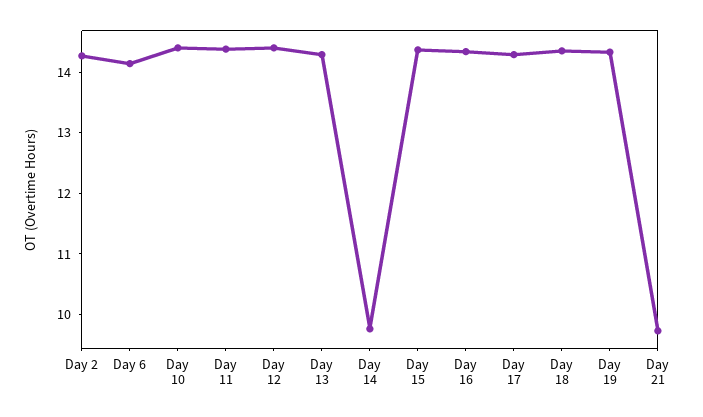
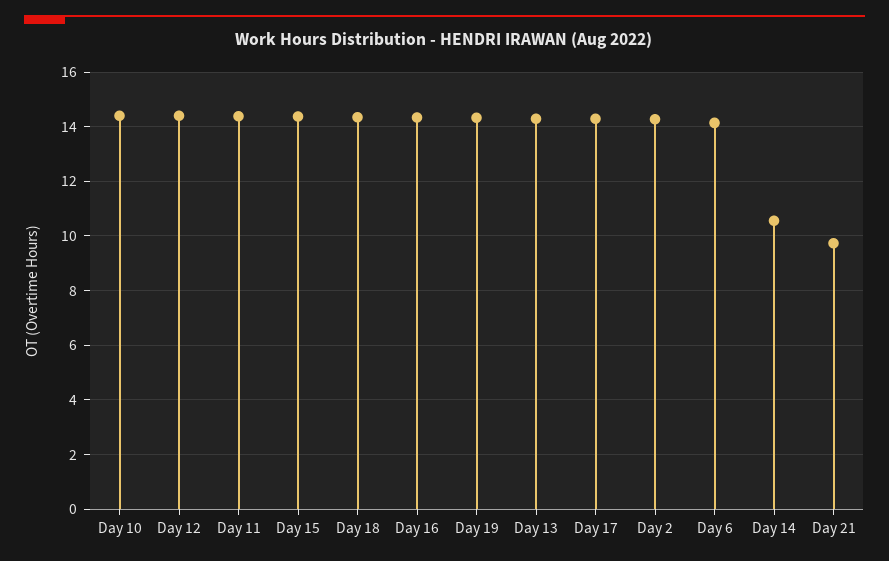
  {
    "Day 2": 14.2,
    "Day 6": 14.2,
    "Day 10": 14.4,
    "Day 11": 14.4,
    "Day 12": 14.4,
    "Day 13": 14.2,
-   "Day 14": 9.8,
+   "Day 14": 10.5,
    "Day 15": 14.4,
    "Day 16": 14.4,
    "Day 17": 14.2,
    "Day 18": 14.4,
    "Day 19": 14.4,
    "Day 21": 9.8
  }

